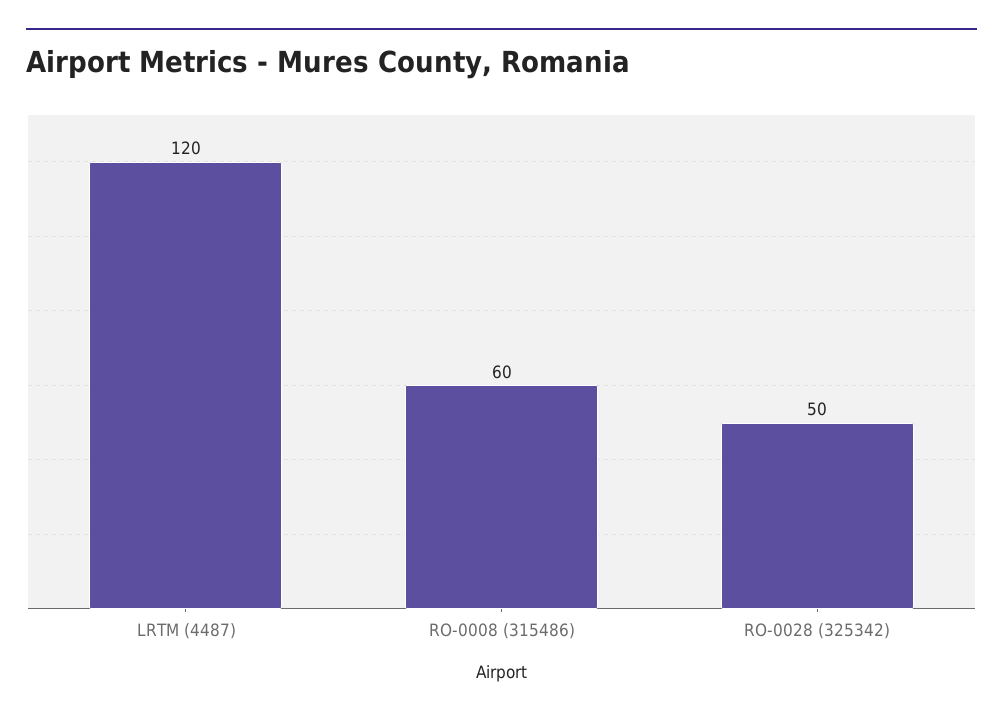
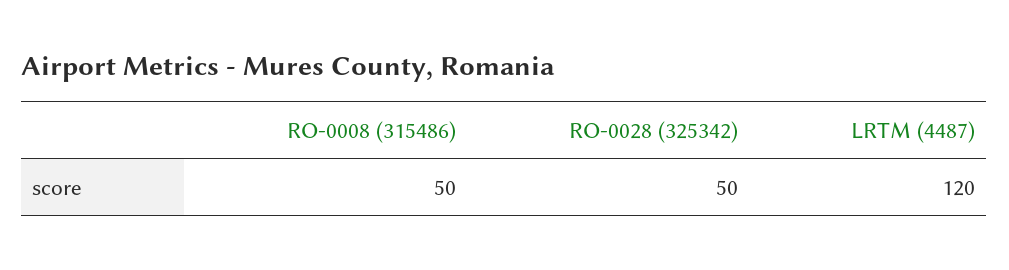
  {
    "LRTM (4487)": 120,
-   "RO-0008 (315486)": 60,
+   "RO-0008 (315486)": 50,
    "RO-0028 (325342)": 50
  }

